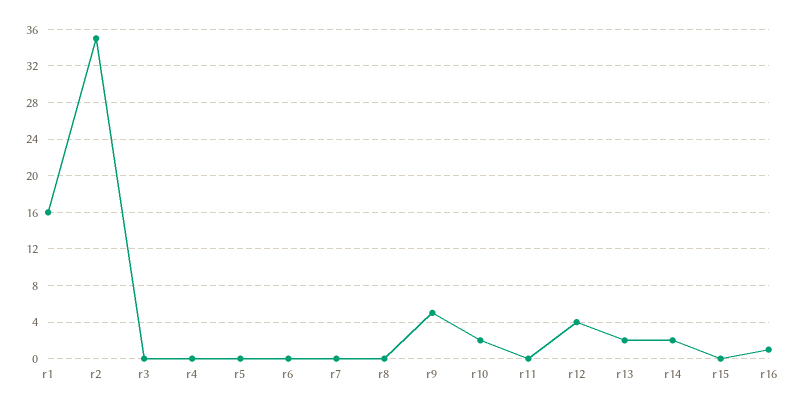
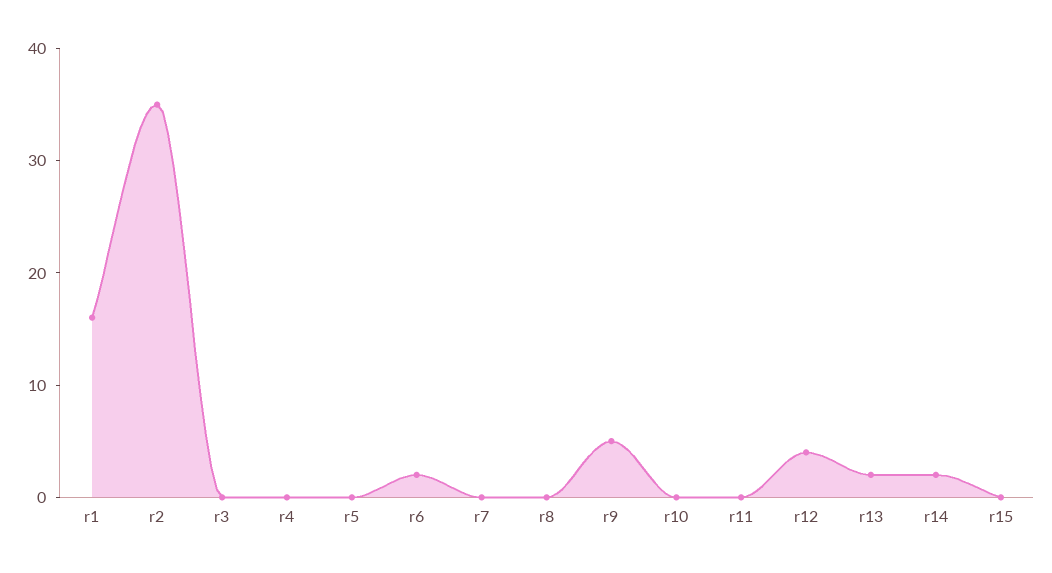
  {
    "r1": 16,
    "r2": 35,
    "r3": 0,
    "r4": 0,
    "r5": 0,
-   "r6": 0,
+   "r6": 2,
    "r7": 0,
    "r8": 0,
    "r9": 5,
-   "r10": 2,
+   "r10": 0,
    "r11": 0,
    "r12": 4,
    "r13": 2,
    "r14": 2,
-   "r15": 0,
+   "r15": 0
-   "r16": 1
  }

